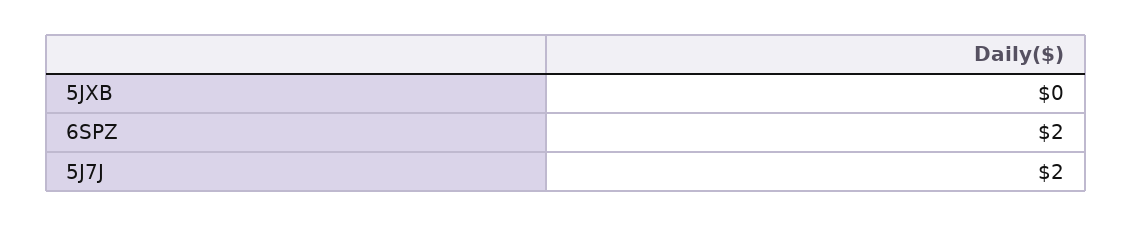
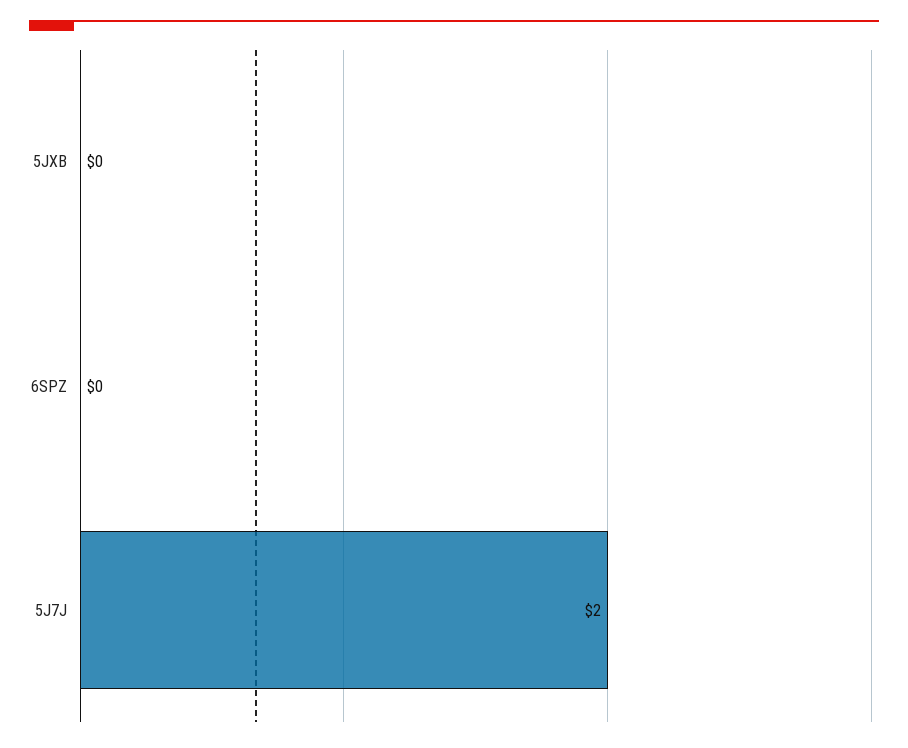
  {
    "5JXB": 0,
-   "6SPZ": 2,
+   "6SPZ": 0,
    "5J7J": 2
  }

